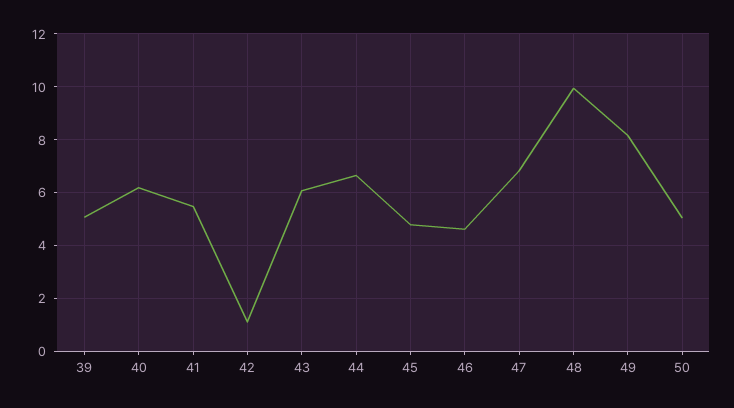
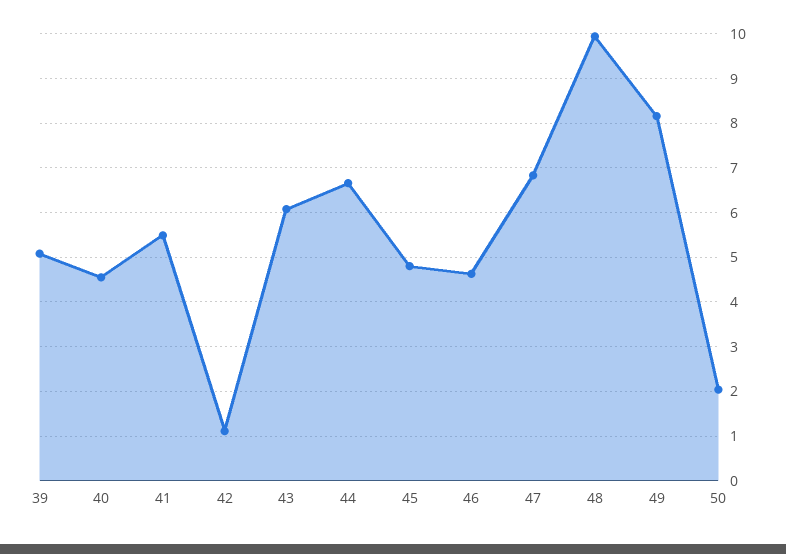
  {
    "39": 5,
-   "40": 6.25,
+   "40": 4.6,
    "41": 5.4,
    "42": 1.2,
    "43": 6,
    "44": 6.6,
    "45": 4.8,
    "46": 4.6,
    "47": 6.8,
    "48": 10,
    "49": 8.2,
-   "50": 5
+   "50": 2
  }

